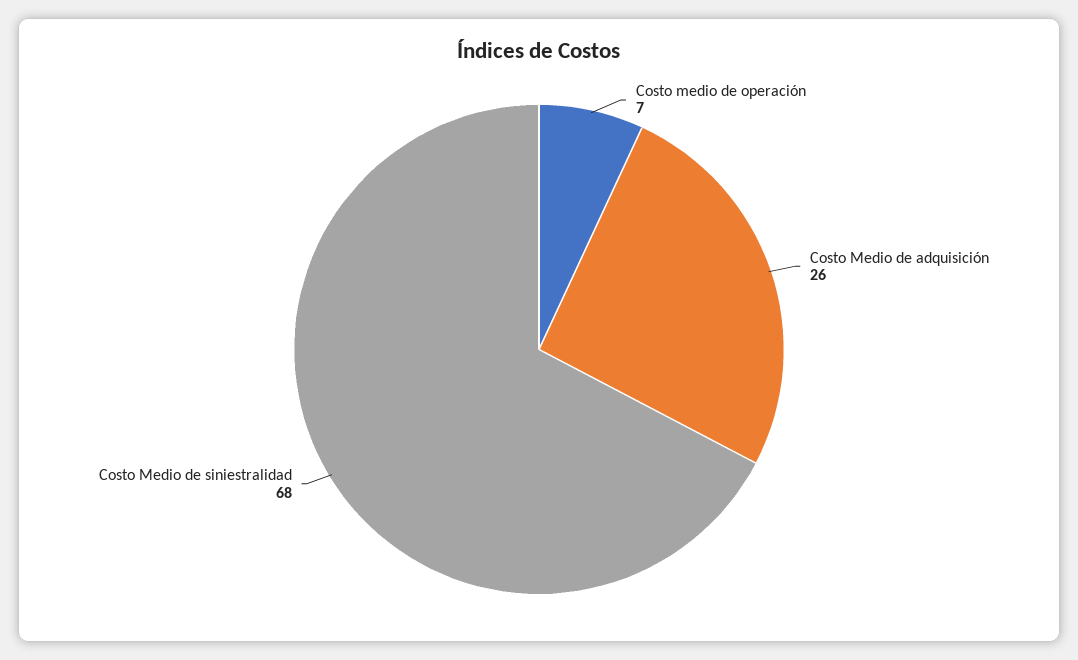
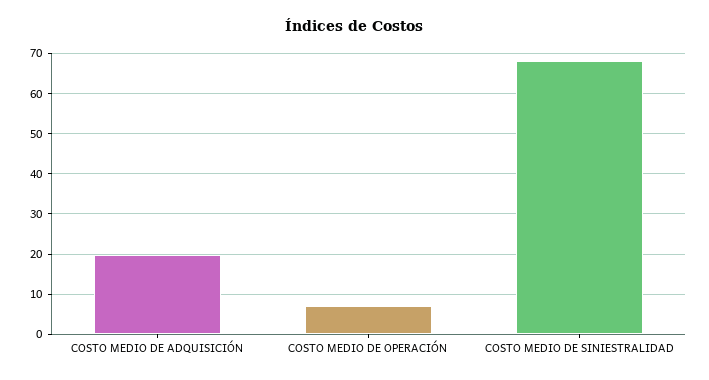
  {
    "Costo medio de operación": 7,
-   "Costo Medio de adquisición": 26,
+   "Costo Medio de adquisición": 20,
    "Costo Medio de siniestralidad": 68
  }

